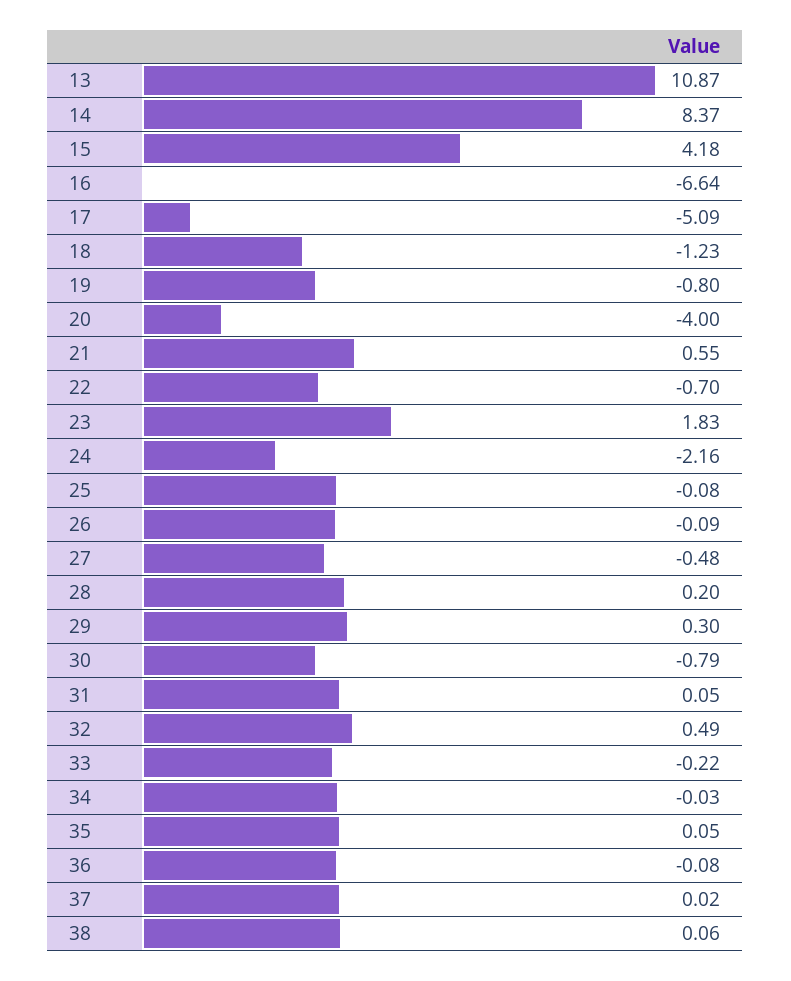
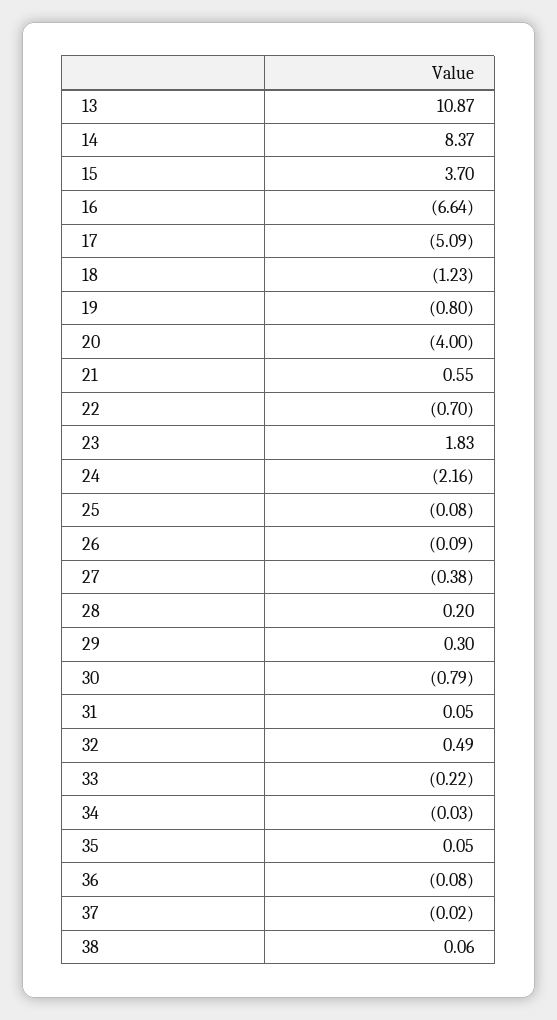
  {
    "13": 10.87,
    "14": 8.37,
-   "15": 4.18,
+   "15": 3.7,
    "16": -6.64,
    "17": -5.09,
    "18": -1.23,
    "19": -0.8,
    "20": -4,
    "21": 0.55,
    "22": -0.7,
    "23": 1.83,
    "24": -2.16,
    "25": -0.08,
    "26": -0.09,
-   "27": -0.48,
+   "27": -0.38,
    "28": 0.2,
    "29": 0.3,
    "30": -0.79,
    "31": 0.05,
    "32": 0.49,
    "33": -0.22,
    "34": -0.03,
    "35": 0.05,
    "36": -0.08,
-   "37": 0.02,
+   "37": -0.02,
    "38": 0.06
  }

